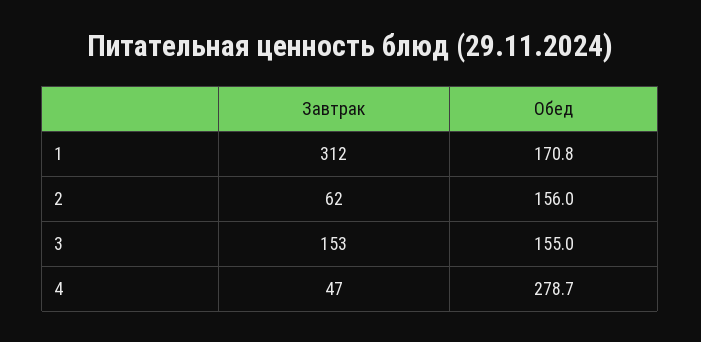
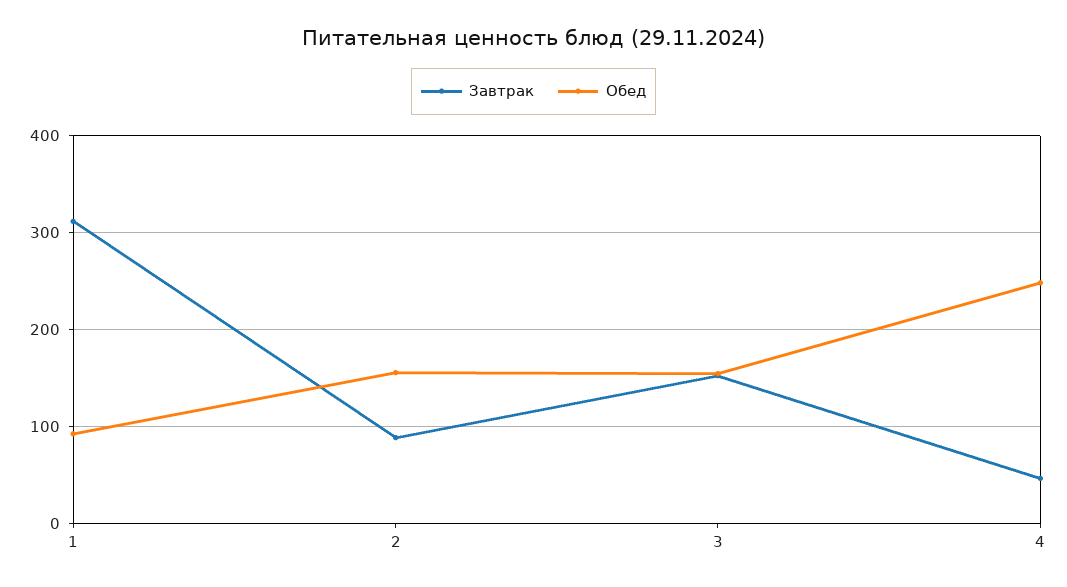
  {
    "Завтрак": {
      "1": 312,
-     "2": 62,
+     "2": 90,
      "3": 153,
      "4": 47
    },
    "Обед": {
-     "1": 170.8,
+     "1": 90,
      "2": 156,
      "3": 155,
-     "4": 278.7
+     "4": 250
    }
  }

